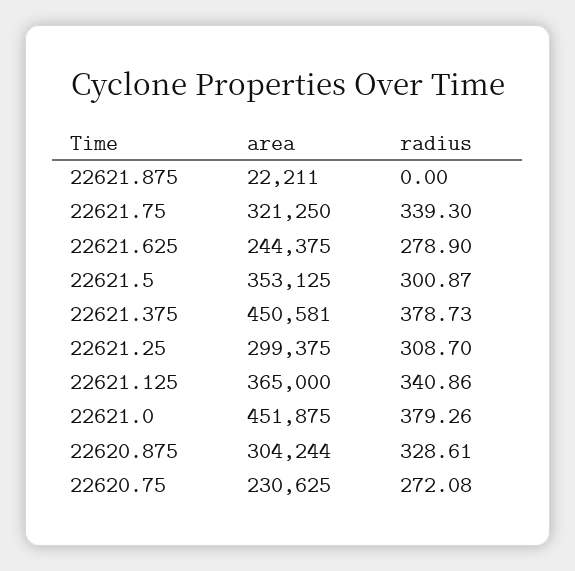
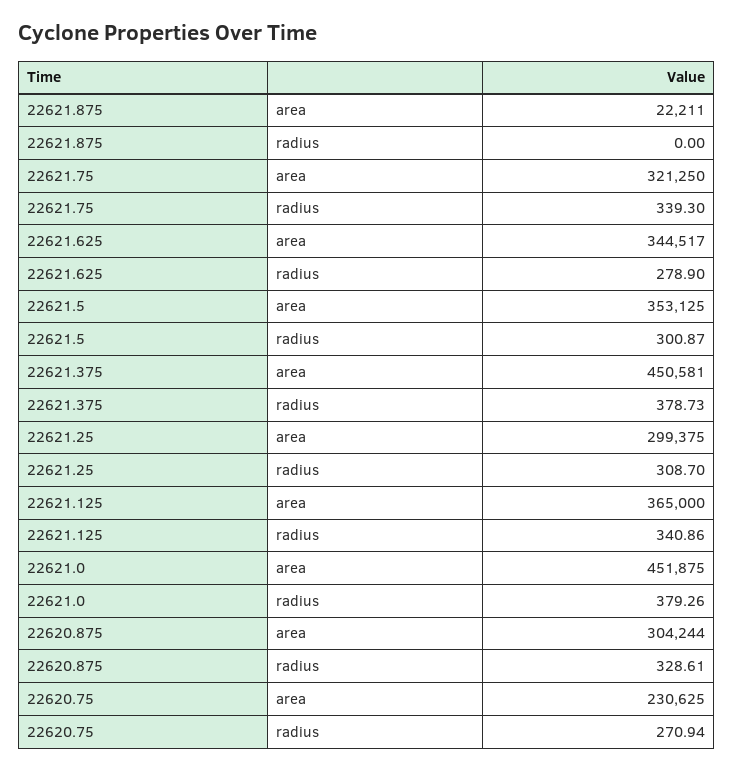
  {
    "area": {
      "22621.875": 22211,
      "22621.75": 321250,
-     "22621.625": 244375,
+     "22621.625": 344517,
      "22621.5": 353125,
      "22621.375": 450581,
      "22621.25": 299375,
      "22621.125": 365000,
      "22621.0": 451875,
      "22620.875": 304244,
      "22620.75": 230625
    },
    "radius": {
      "22621.875": 0,
      "22621.75": 339.3,
      "22621.625": 278.9,
      "22621.5": 300.87,
      "22621.375": 378.73,
      "22621.25": 308.7,
      "22621.125": 340.86,
      "22621.0": 379.26,
      "22620.875": 328.61,
-     "22620.75": 272.08
+     "22620.75": 270.94
    }
  }

